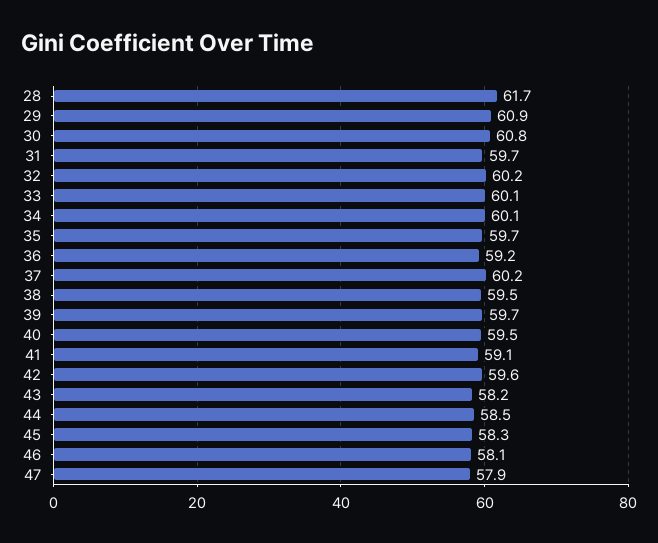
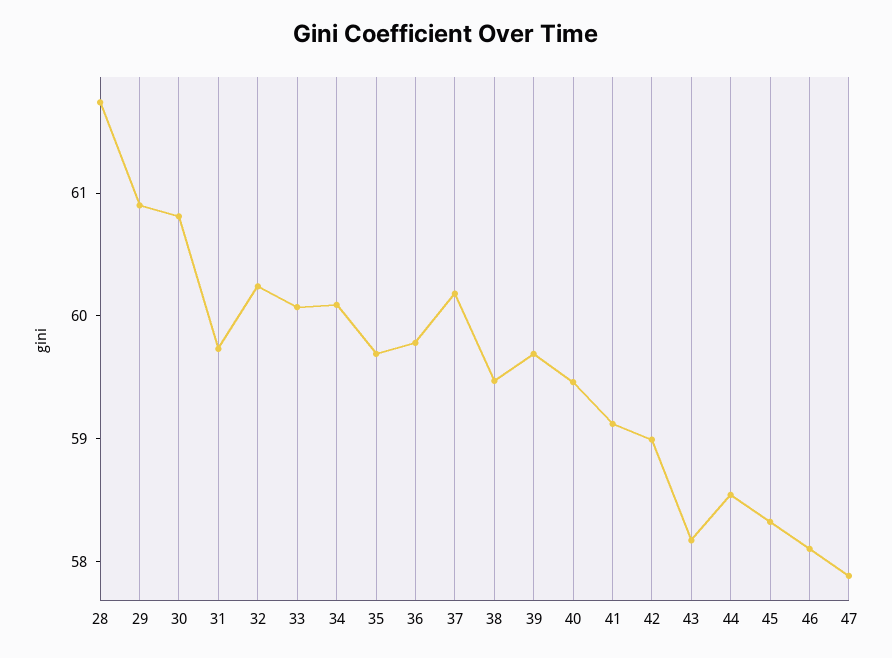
  {
    "28": 61.7,
    "29": 60.9,
    "30": 60.8,
    "31": 59.7,
    "32": 60.2,
    "33": 60.1,
    "34": 60.1,
    "35": 59.7,
-   "36": 59.2,
+   "36": 59.8,
    "37": 60.2,
    "38": 59.5,
    "39": 59.7,
    "40": 59.5,
    "41": 59.1,
-   "42": 59.6,
+   "42": 59,
    "43": 58.2,
    "44": 58.5,
    "45": 58.3,
    "46": 58.1,
    "47": 57.9
  }

